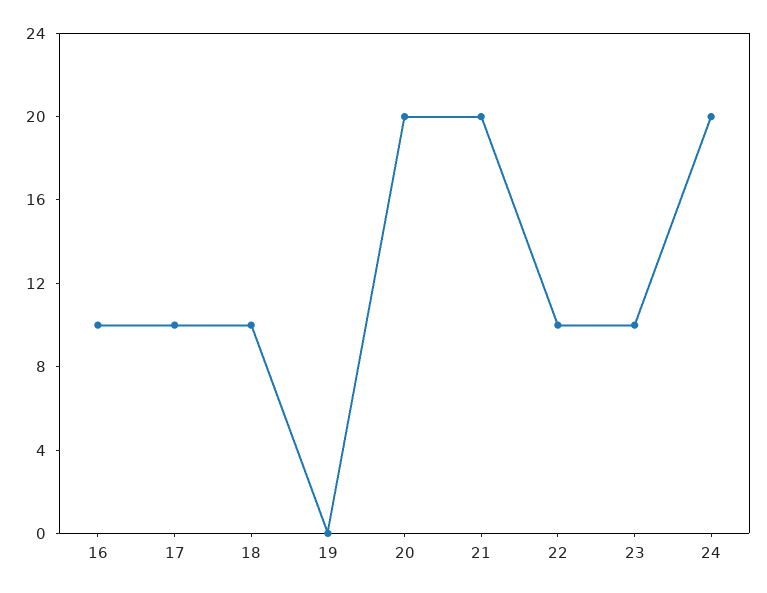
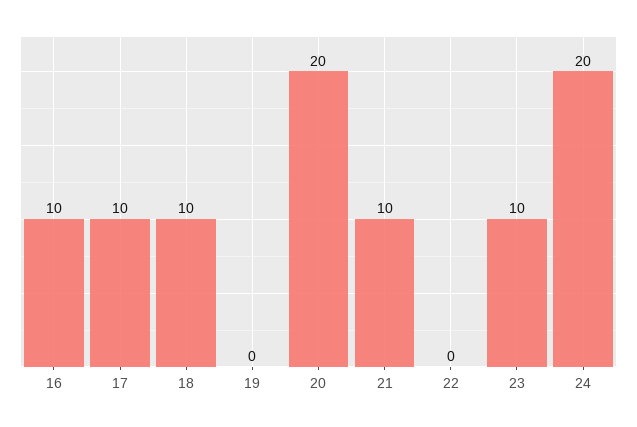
  {
    "16": 10,
    "17": 10,
    "18": 10,
    "19": 0,
    "20": 20,
-   "21": 20,
+   "21": 10,
-   "22": 10,
+   "22": 0,
    "23": 10,
    "24": 20
  }

